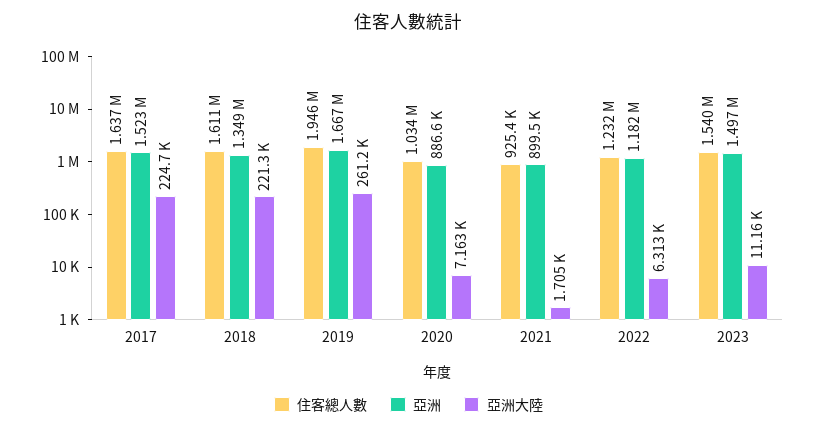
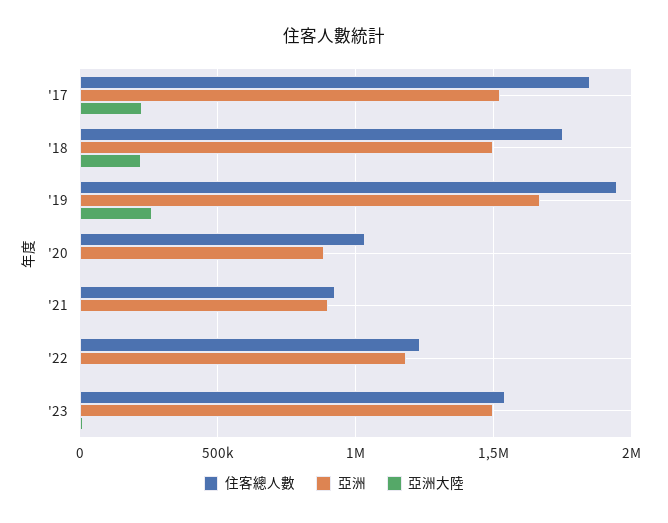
  {
    "住客總人數": {
-     "2017": 1637000,
+     "2017": 1850000,
-     "2018": 1611000,
+     "2018": 1750000,
      "2019": 1946000,
      "2020": 1034000,
      "2021": 925400,
      "2022": 1232000,
      "2023": 1540000
    },
    "亞洲": {
      "2017": 1523000,
-     "2018": 1349000,
+     "2018": 1500000,
      "2019": 1667000,
      "2020": 886600,
      "2021": 899500,
      "2022": 1182000,
      "2023": 1497000
    },
    "亞洲大陸": {
      "2017": 224700,
      "2018": 221300,
      "2019": 261200,
      "2020": 7163,
      "2021": 1705,
      "2022": 6313,
      "2023": 11160
    }
  }

